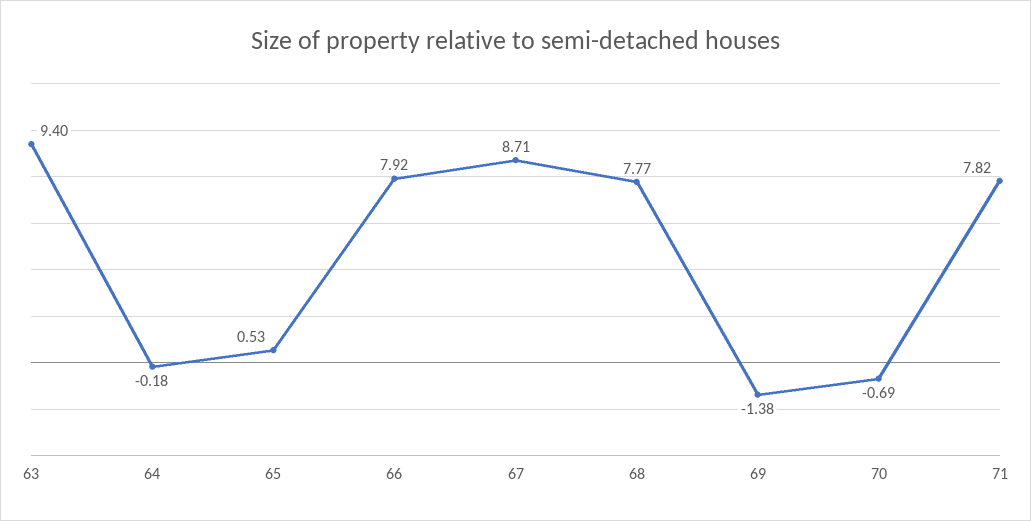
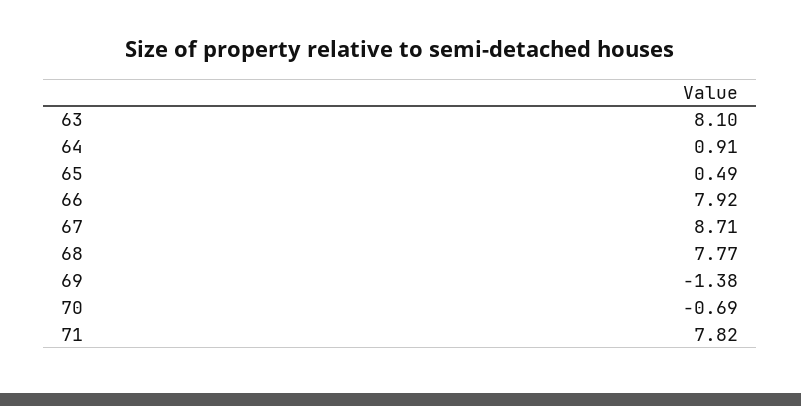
  {
-   "63": 9.4,
+   "63": 8.1,
-   "64": -0.18,
+   "64": 0.91,
-   "65": 0.53,
+   "65": 0.49,
    "66": 7.92,
    "67": 8.71,
    "68": 7.77,
    "69": -1.38,
    "70": -0.69,
    "71": 7.82
  }

